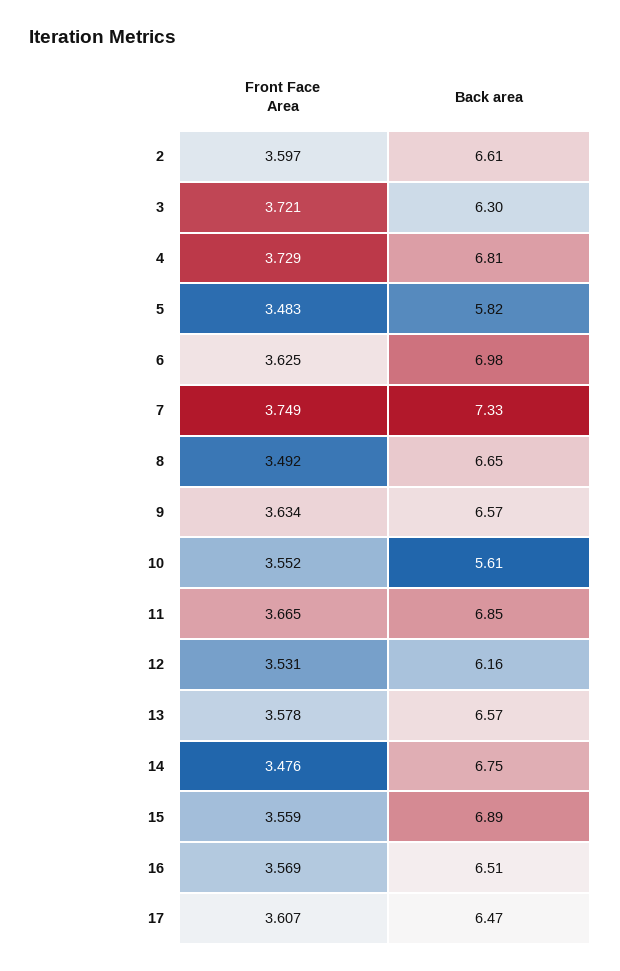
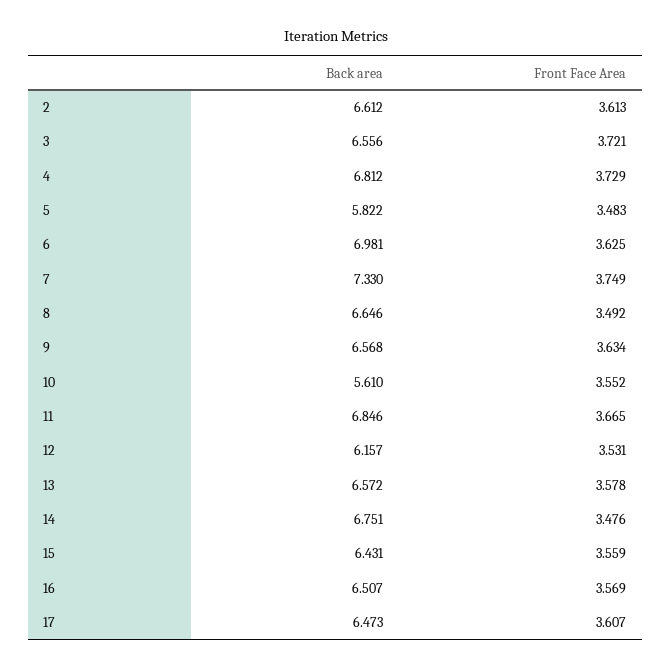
  {
    "Front Face Area": {
-     "2": 3.597,
+     "2": 3.613,
      "3": 3.721,
      "4": 3.729,
      "5": 3.483,
      "6": 3.625,
      "7": 3.749,
      "8": 3.492,
      "9": 3.634,
      "10": 3.552,
      "11": 3.665,
      "12": 3.531,
      "13": 3.578,
      "14": 3.476,
      "15": 3.559,
      "16": 3.569,
      "17": 3.607
    },
    "Back area": {
      "2": 6.612,
-     "3": 6.3,
+     "3": 6.556,
      "4": 6.812,
      "5": 5.822,
      "6": 6.981,
      "7": 7.33,
      "8": 6.646,
      "9": 6.568,
      "10": 5.61,
      "11": 6.846,
      "12": 6.157,
      "13": 6.572,
      "14": 6.751,
-     "15": 6.89,
+     "15": 6.431,
      "16": 6.507,
      "17": 6.473
    }
  }

